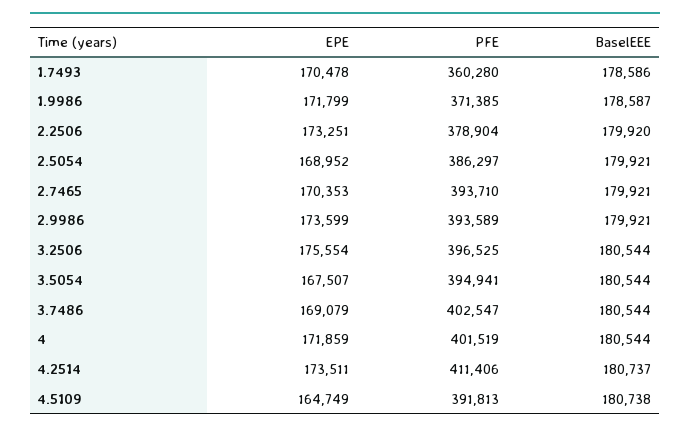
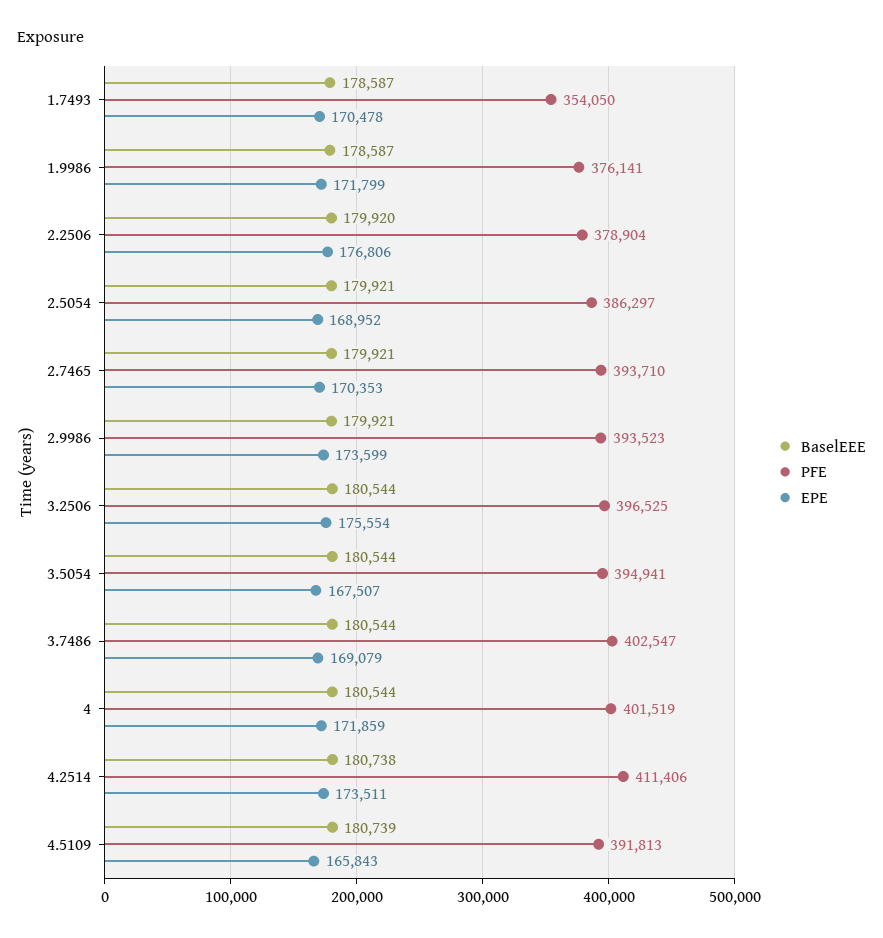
  {
    "EPE": {
      "1.7493": 170478,
      "1.9986": 171799,
-     "2.2506": 173251,
+     "2.2506": 176806,
      "2.5054": 168952,
      "2.7465": 170353,
      "2.9986": 173599,
      "3.2506": 175554,
      "3.5054": 167507,
      "3.7486": 169079,
      "4": 171859,
      "4.2514": 173511,
-     "4.5109": 164749
+     "4.5109": 165843
    },
    "PFE": {
-     "1.7493": 360280,
+     "1.7493": 354050,
-     "1.9986": 371385,
+     "1.9986": 376141,
      "2.2506": 378904,
      "2.5054": 386297,
      "2.7465": 393710,
-     "2.9986": 393589,
+     "2.9986": 393523,
      "3.2506": 396525,
      "3.5054": 394941,
      "3.7486": 402547,
      "4": 401519,
      "4.2514": 411406,
      "4.5109": 391813
    },
    "BaselEEE": {
-     "1.7493": 178586,
+     "1.7493": 178587,
      "1.9986": 178587,
      "2.2506": 179920,
      "2.5054": 179921,
      "2.7465": 179921,
      "2.9986": 179921,
      "3.2506": 180544,
      "3.5054": 180544,
      "3.7486": 180544,
      "4": 180544,
-     "4.2514": 180737,
+     "4.2514": 180738,
-     "4.5109": 180738
+     "4.5109": 180739
    }
  }

